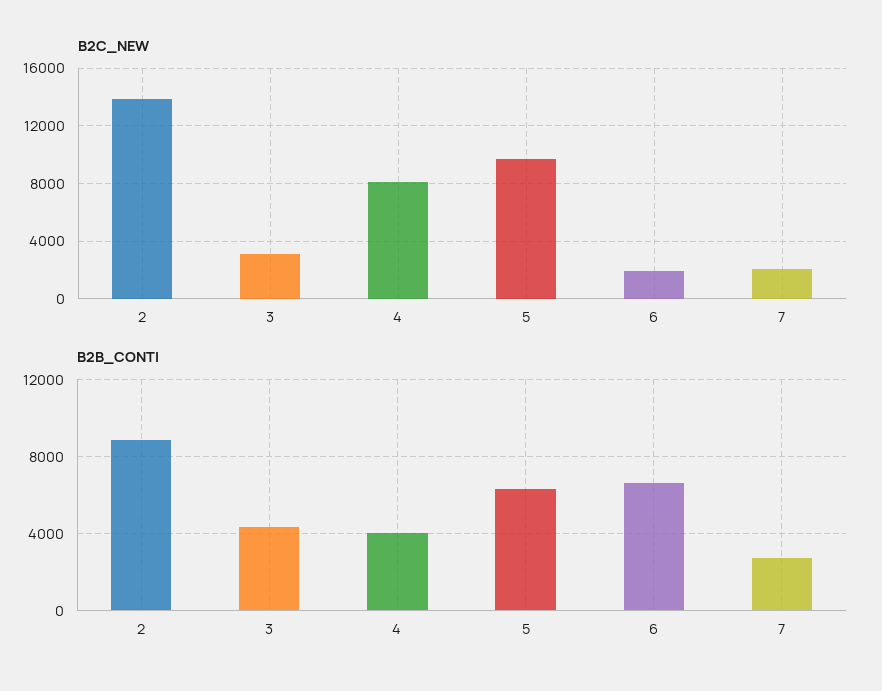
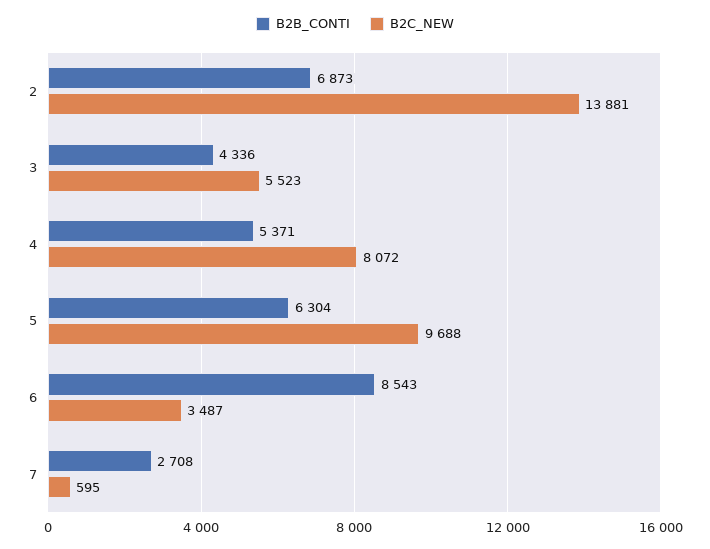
  {
    "B2C_NEW": {
      "2": 13881,
-     "3": 3000,
+     "3": 5523,
      "4": 8072,
      "5": 9688,
-     "6": 2000,
+     "6": 3487,
-     "7": 2000
+     "7": 595
    },
    "B2B_CONTI": {
-     "2": 9000,
+     "2": 6873,
      "3": 4336,
-     "4": 4000,
+     "4": 5371,
      "5": 6304,
-     "6": 6500,
+     "6": 8543,
      "7": 2708
    }
  }

